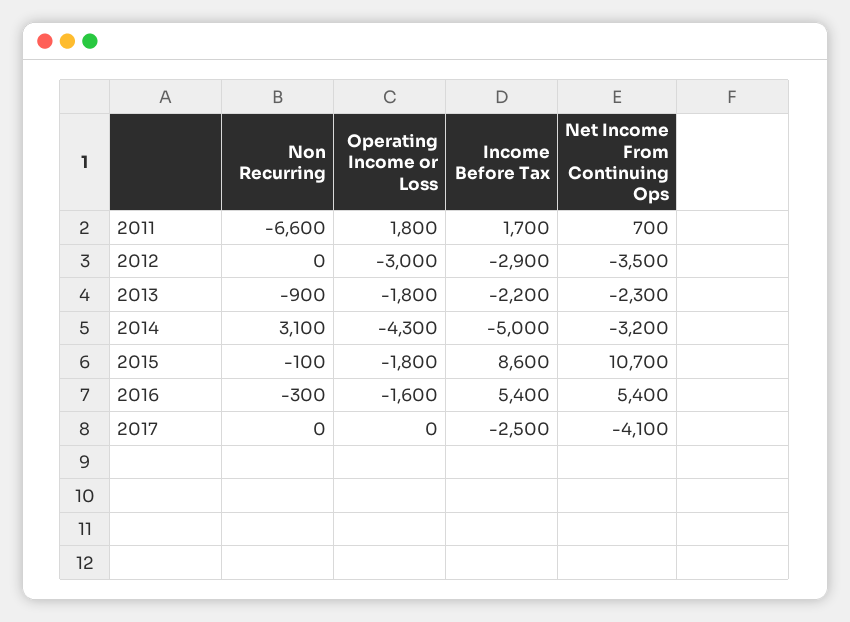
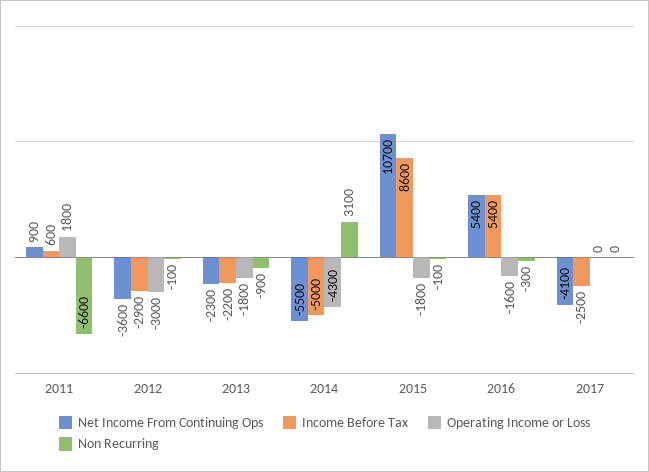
  {
    "Non Recurring": {
      "2011": -6600,
-     "2012": 0,
+     "2012": -100,
      "2013": -900,
      "2014": 3100,
      "2015": -100,
      "2016": -300,
      "2017": 0
    },
    "Operating Income or Loss": {
      "2011": 1800,
      "2012": -3000,
      "2013": -1800,
      "2014": -4300,
      "2015": -1800,
      "2016": -1600,
      "2017": 0
    },
    "Income Before Tax": {
-     "2011": 1700,
+     "2011": 600,
      "2012": -2900,
      "2013": -2200,
      "2014": -5000,
      "2015": 8600,
      "2016": 5400,
      "2017": -2500
    },
    "Net Income From Continuing Ops": {
-     "2011": 700,
+     "2011": 900,
-     "2012": -3500,
+     "2012": -3600,
      "2013": -2300,
-     "2014": -3200,
+     "2014": -5500,
      "2015": 10700,
      "2016": 5400,
      "2017": -4100
    }
  }

